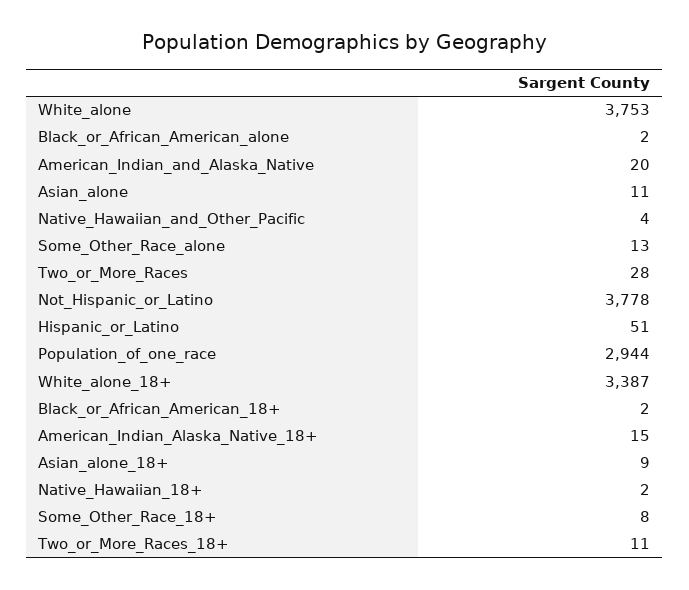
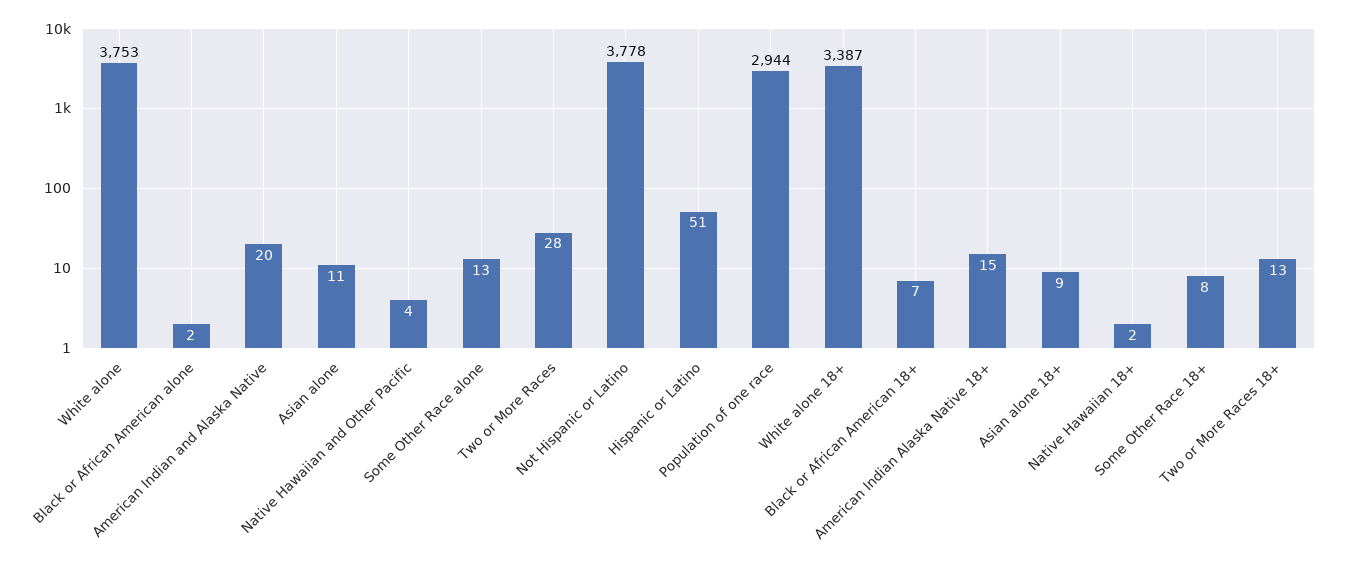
  {
    "White_alone": 3753,
    "Black_or_African_American_alone": 2,
    "American_Indian_and_Alaska_Native": 20,
    "Asian_alone": 11,
    "Native_Hawaiian_and_Other_Pacific": 4,
    "Some_Other_Race_alone": 13,
    "Two_or_More_Races": 28,
    "Not_Hispanic_or_Latino": 3778,
    "Hispanic_or_Latino": 51,
    "Population_of_one_race": 2944,
    "White_alone_18+": 3387,
-   "Black_or_African_American_18+": 2,
+   "Black_or_African_American_18+": 7,
    "American_Indian_Alaska_Native_18+": 15,
    "Asian_alone_18+": 9,
    "Native_Hawaiian_18+": 2,
    "Some_Other_Race_18+": 8,
-   "Two_or_More_Races_18+": 11
+   "Two_or_More_Races_18+": 13
  }

